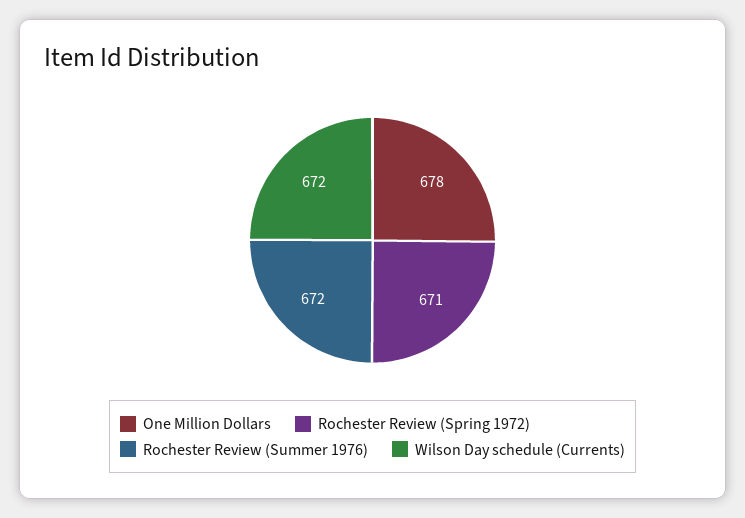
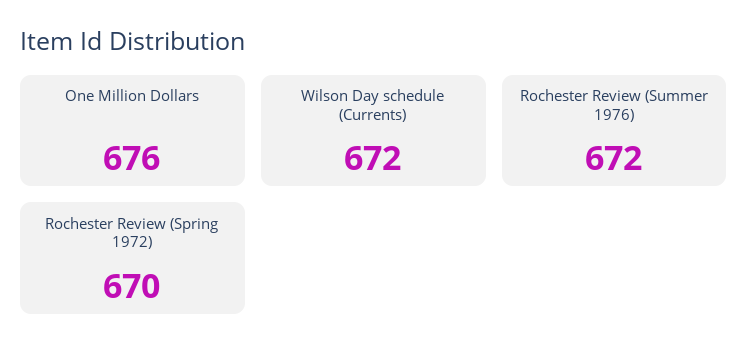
  {
-   "One Million Dollars": 678,
+   "One Million Dollars": 676,
-   "Rochester Review (Spring 1972)": 671,
+   "Rochester Review (Spring 1972)": 670,
    "Rochester Review (Summer 1976)": 672,
    "Wilson Day schedule (Currents)": 672
  }

